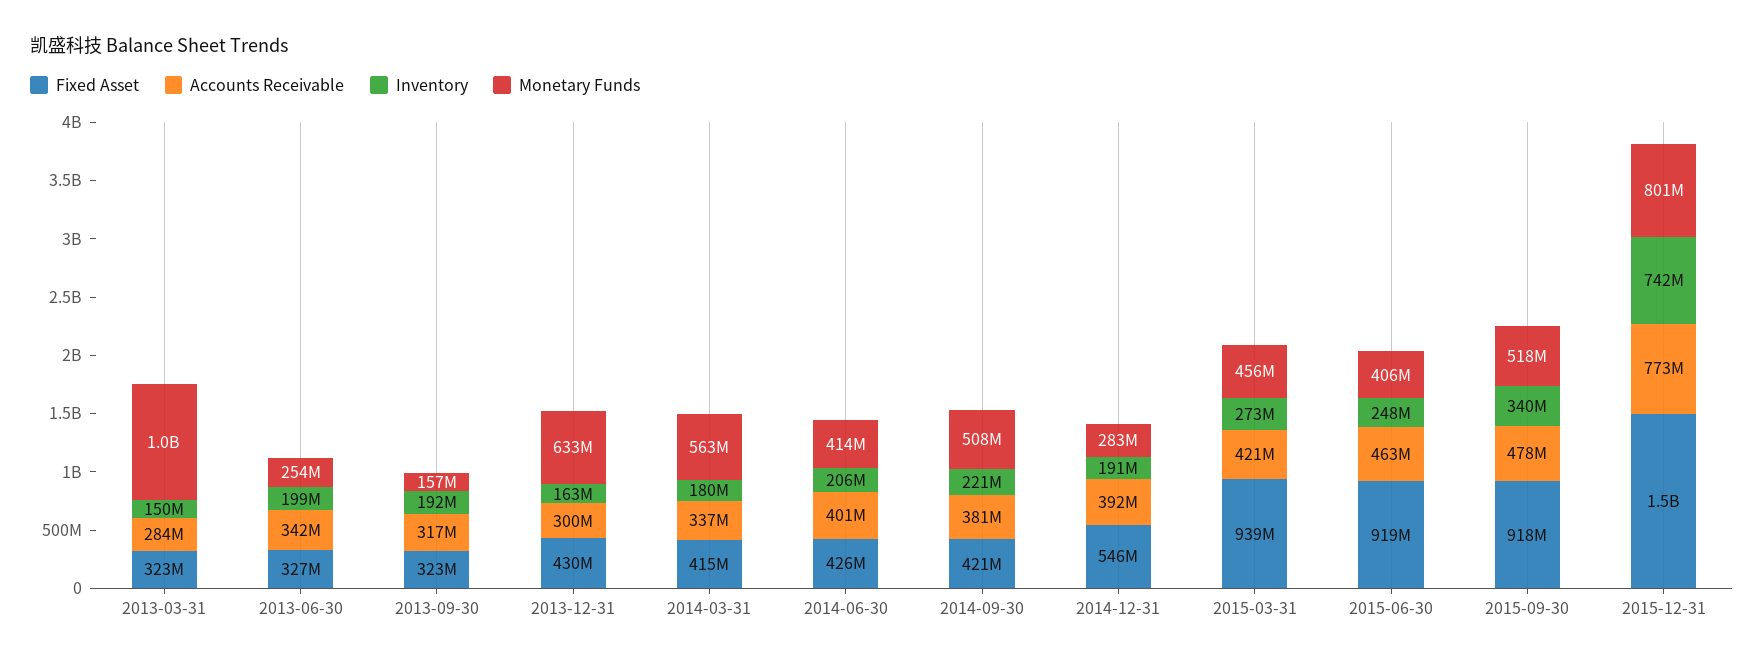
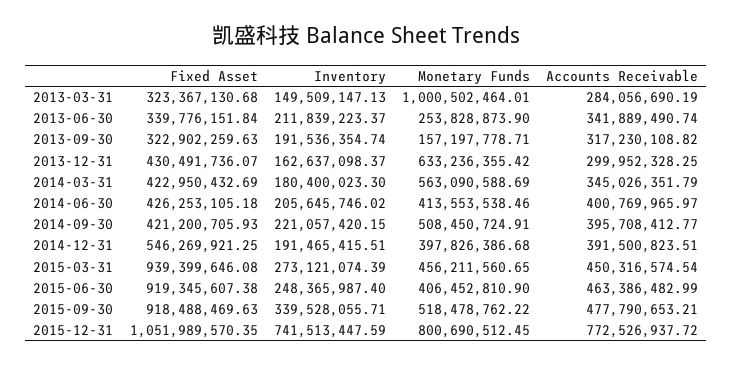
  {
    "Fixed Asset": {
      "2013-03-31": 323367130.68,
-     "2013-06-30": 327000000,
+     "2013-06-30": 339776151.84,
      "2013-09-30": 322902259.63,
      "2013-12-31": 430491736.07,
-     "2014-03-31": 415000000,
+     "2014-03-31": 422950432.69,
      "2014-06-30": 426253105.18,
      "2014-09-30": 421200705.93,
      "2014-12-31": 546269921.25,
      "2015-03-31": 939399646.08,
      "2015-06-30": 919345607.38,
      "2015-09-30": 918488469.63,
-     "2015-12-31": 1500000000
+     "2015-12-31": 1051989570.35
    },
    "Accounts Receivable": {
      "2013-03-31": 284056690.19,
      "2013-06-30": 341889490.74,
      "2013-09-30": 317230108.82,
      "2013-12-31": 299952328.25,
-     "2014-03-31": 337000000,
+     "2014-03-31": 345026351.79,
      "2014-06-30": 400769965.97,
-     "2014-09-30": 381000000,
+     "2014-09-30": 395708412.77,
      "2014-12-31": 391500823.51,
-     "2015-03-31": 421000000,
+     "2015-03-31": 450316574.54,
      "2015-06-30": 463386482.99,
      "2015-09-30": 477790653.21,
      "2015-12-31": 772526937.72
    },
    "Inventory": {
      "2013-03-31": 149509147.13,
-     "2013-06-30": 199000000,
+     "2013-06-30": 211839223.37,
      "2013-09-30": 191536354.74,
      "2013-12-31": 162637098.37,
      "2014-03-31": 180400023.3,
      "2014-06-30": 205645746.02,
      "2014-09-30": 221057420.15,
      "2014-12-31": 191465415.51,
      "2015-03-31": 273121074.39,
      "2015-06-30": 248365987.4,
      "2015-09-30": 339528055.71,
      "2015-12-31": 741513447.59
    },
    "Monetary Funds": {
      "2013-03-31": 1000502464.01,
      "2013-06-30": 253828873.9,
      "2013-09-30": 157197778.71,
      "2013-12-31": 633236355.42,
      "2014-03-31": 563090588.69,
      "2014-06-30": 413553538.46,
      "2014-09-30": 508450724.91,
-     "2014-12-31": 283000000,
+     "2014-12-31": 397826386.68,
      "2015-03-31": 456211560.65,
      "2015-06-30": 406452810.9,
      "2015-09-30": 518478762.22,
      "2015-12-31": 800690512.45
    }
  }

